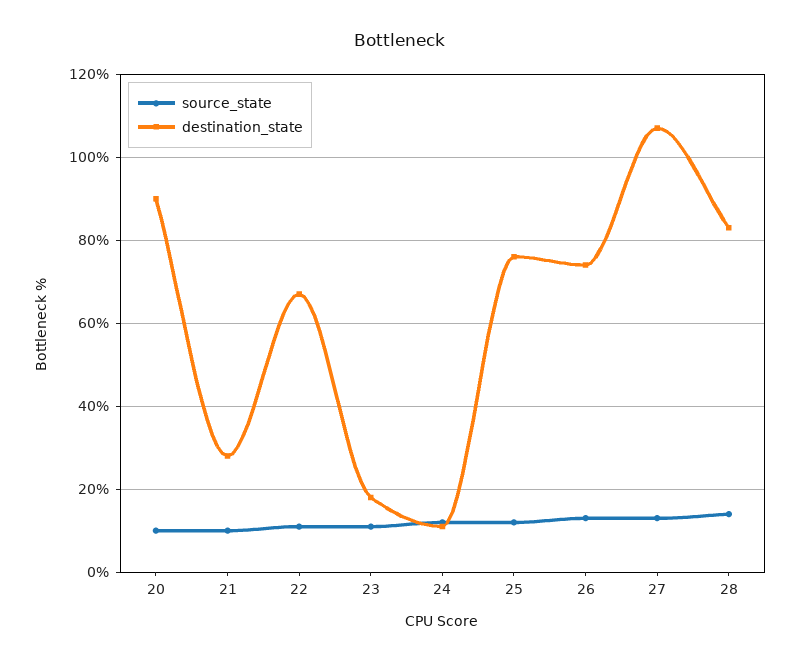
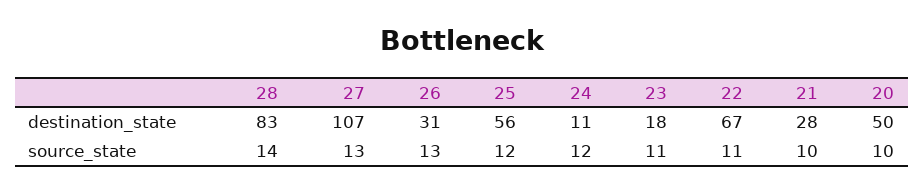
  {
    "source_state": {
      "20": 10,
      "21": 10,
      "22": 11,
      "23": 11,
      "24": 12,
      "25": 12,
      "26": 13,
      "27": 13,
      "28": 14
    },
    "destination_state": {
-     "20": 90,
+     "20": 50,
      "21": 28,
      "22": 67,
      "23": 18,
      "24": 11,
-     "25": 75,
+     "25": 56,
-     "26": 75,
+     "26": 31,
      "27": 107,
      "28": 83
    }
  }

